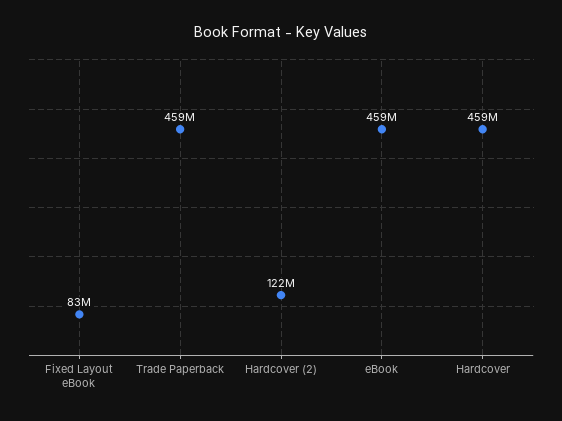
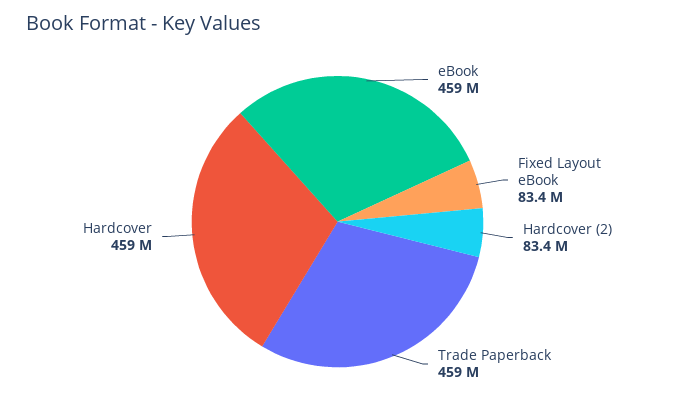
  {
    "Fixed Layout eBook": 83400000,
    "Trade Paperback": 459000000,
-   "Hardcover (2)": 122000000,
+   "Hardcover (2)": 83400000,
    "eBook": 459000000,
    "Hardcover": 459000000
  }

